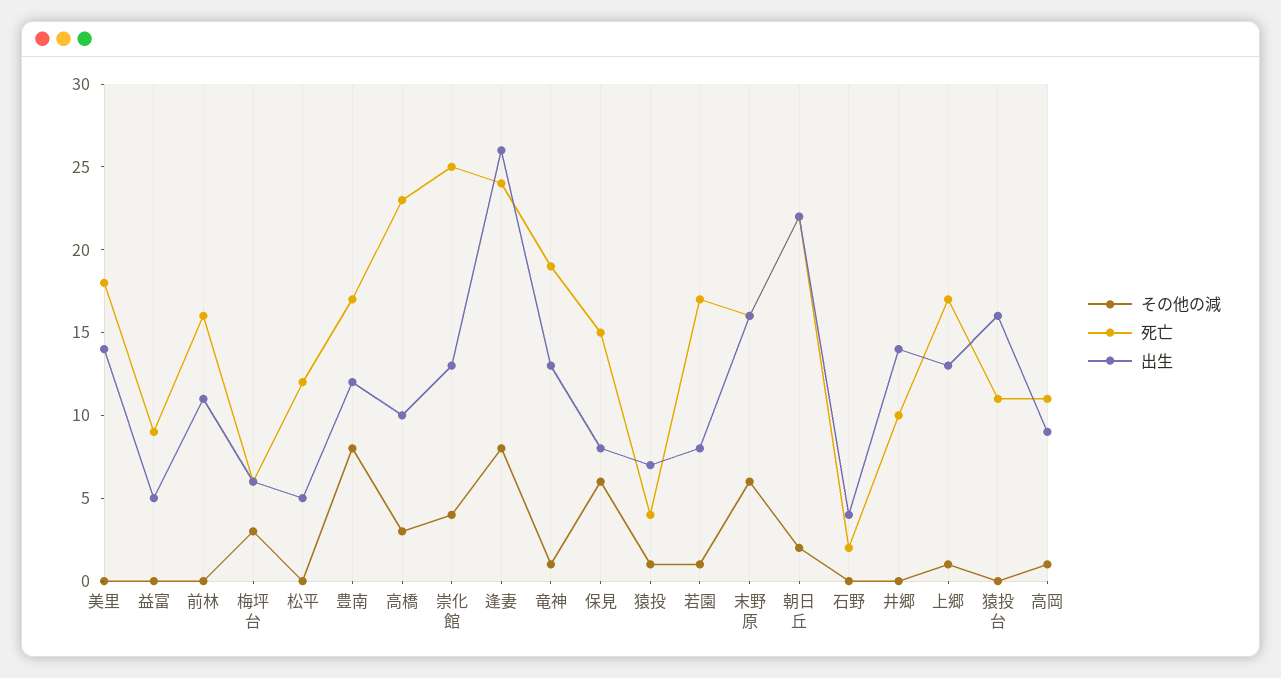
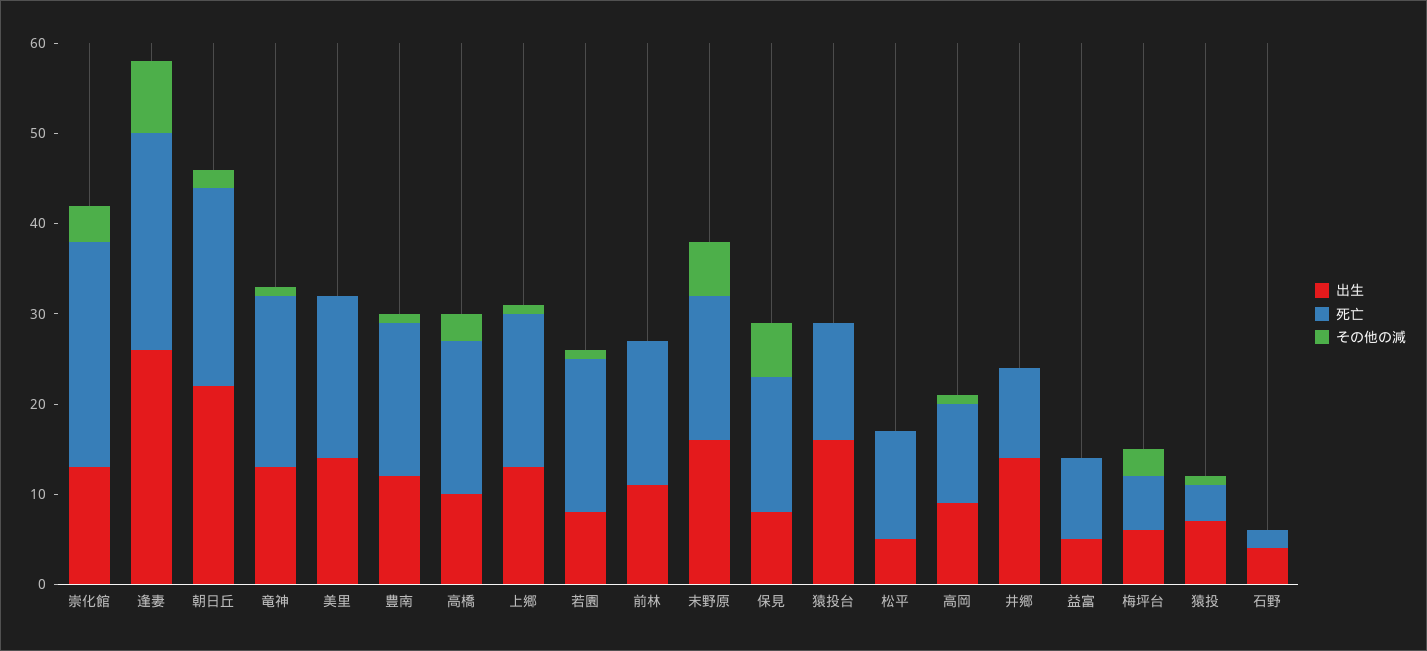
  {
    "その他の減": {
      "美里": 0,
      "益富": 0,
      "前林": 0,
      "梅坪台": 3,
      "松平": 0,
-     "豊南": 8,
+     "豊南": 1,
      "高橋": 3,
      "崇化館": 4,
      "逢妻": 8,
      "竜神": 1,
      "保見": 6,
      "猿投": 1,
      "若園": 1,
      "末野原": 6,
      "朝日丘": 2,
      "石野": 0,
      "井郷": 0,
      "上郷": 1,
      "猿投台": 0,
      "高岡": 1
    },
    "死亡": {
      "美里": 18,
      "益富": 9,
      "前林": 16,
      "梅坪台": 6,
      "松平": 12,
      "豊南": 17,
-     "高橋": 23,
+     "高橋": 17,
      "崇化館": 25,
      "逢妻": 24,
      "竜神": 19,
      "保見": 15,
      "猿投": 4,
      "若園": 17,
      "末野原": 16,
      "朝日丘": 22,
      "石野": 2,
      "井郷": 10,
      "上郷": 17,
-     "猿投台": 11,
+     "猿投台": 13,
      "高岡": 11
    },
    "出生": {
      "美里": 14,
      "益富": 5,
      "前林": 11,
      "梅坪台": 6,
      "松平": 5,
      "豊南": 12,
      "高橋": 10,
      "崇化館": 13,
      "逢妻": 26,
      "竜神": 13,
      "保見": 8,
      "猿投": 7,
      "若園": 8,
      "末野原": 16,
      "朝日丘": 22,
      "石野": 4,
      "井郷": 14,
      "上郷": 13,
      "猿投台": 16,
      "高岡": 9
    }
  }

